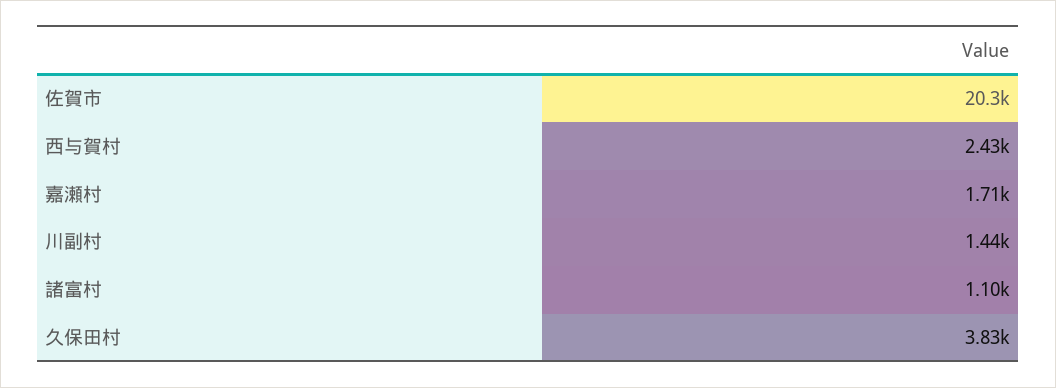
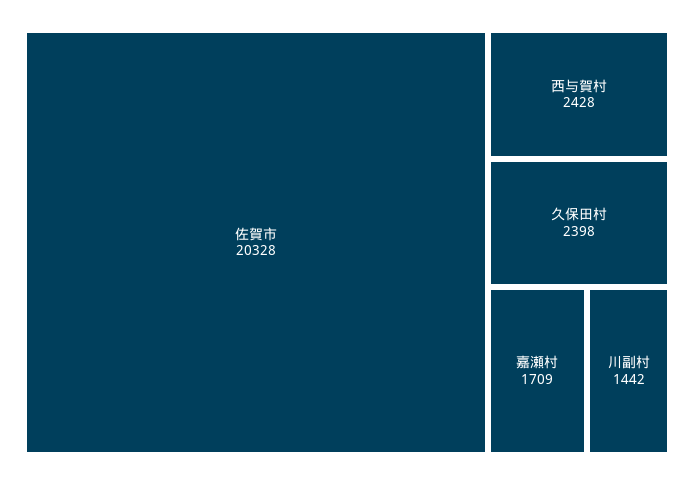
  {
    "佐賀市": 20328,
    "西与賀村": 2428,
    "嘉瀬村": 1709,
    "川副村": 1442,
-   "諸富村": 1100,
-   "久保田村": 3830
+   "久保田村": 2398
  }

